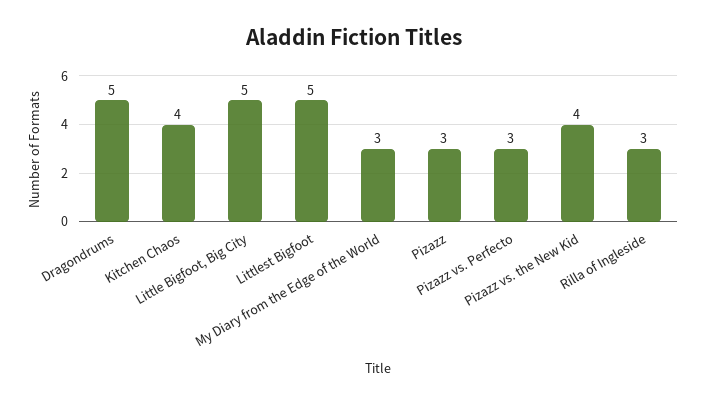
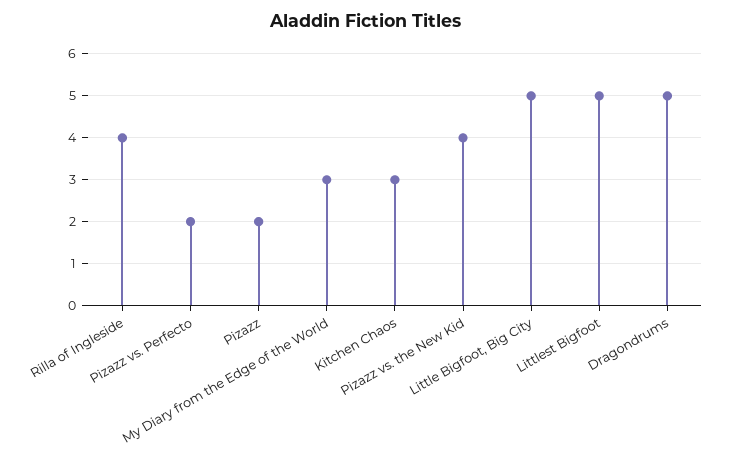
  {
    "Dragondrums": 5,
-   "Kitchen Chaos": 4,
+   "Kitchen Chaos": 3,
    "Little Bigfoot, Big City": 5,
    "Littlest Bigfoot": 5,
    "My Diary from the Edge of the World": 3,
-   "Pizazz": 3,
+   "Pizazz": 2,
-   "Pizazz vs. Perfecto": 3,
+   "Pizazz vs. Perfecto": 2,
    "Pizazz vs. the New Kid": 4,
-   "Rilla of Ingleside": 3
+   "Rilla of Ingleside": 4
  }

